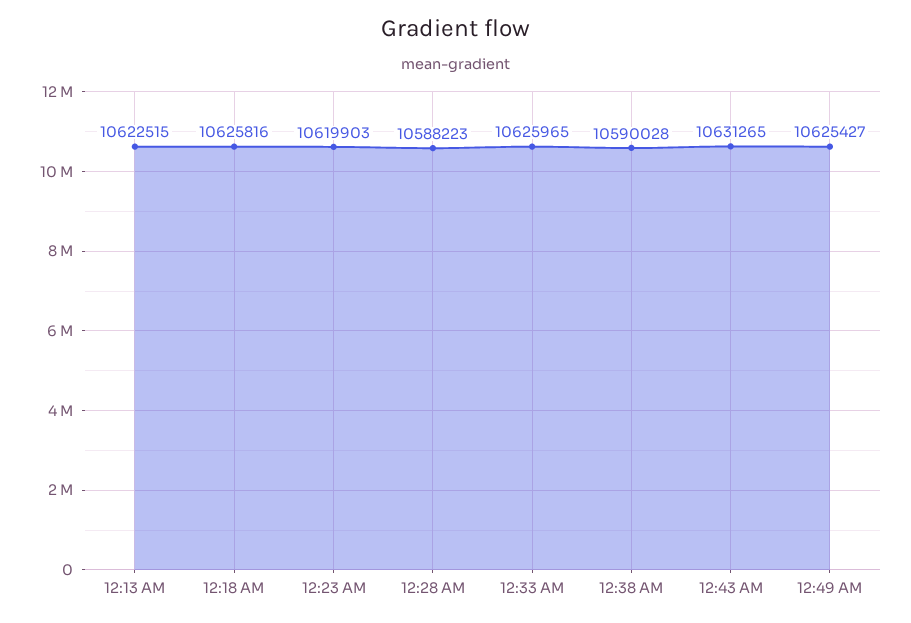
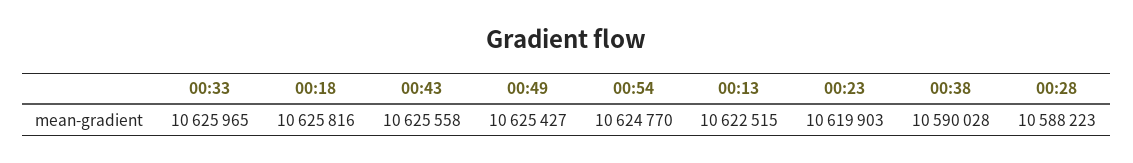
  {
    "12:13 AM": 10622515,
    "12:18 AM": 10625816,
    "12:23 AM": 10619903,
    "12:28 AM": 10588223,
    "12:33 AM": 10625965,
    "12:38 AM": 10590028,
-   "12:43 AM": 10631265,
+   "12:43 AM": 10625558,
-   "12:49 AM": 10625427
+   "12:49 AM": 10625427,
+   "00:54": 10624770
  }

